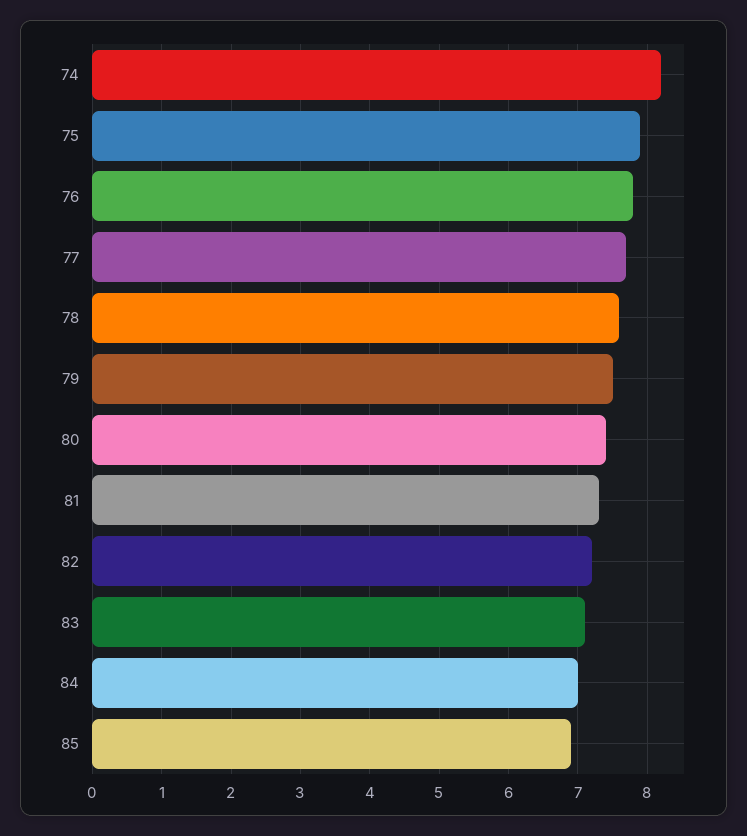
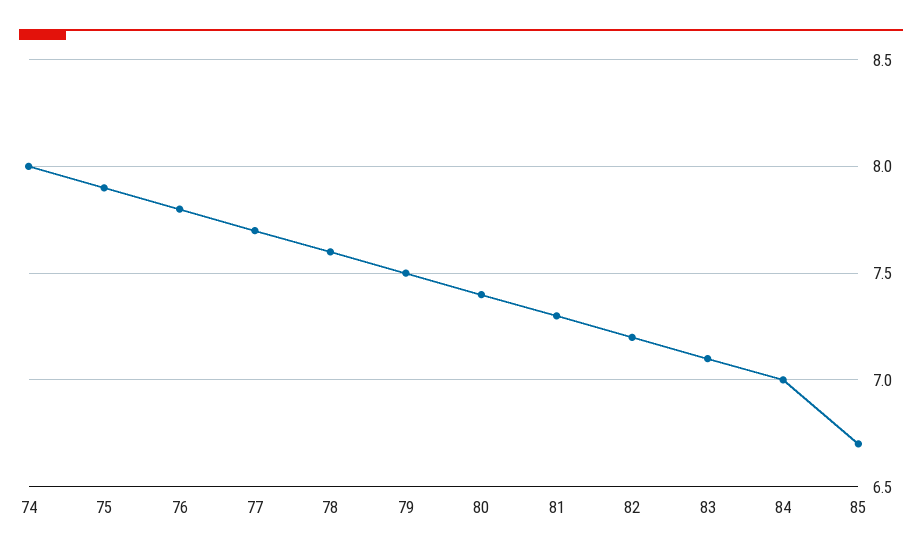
  {
-   "74": 8.2,
+   "74": 8,
    "75": 7.9,
    "76": 7.8,
    "77": 7.7,
    "78": 7.6,
    "79": 7.5,
    "80": 7.4,
    "81": 7.3,
    "82": 7.2,
    "83": 7.1,
    "84": 7,
-   "85": 6.9
+   "85": 6.7
  }

